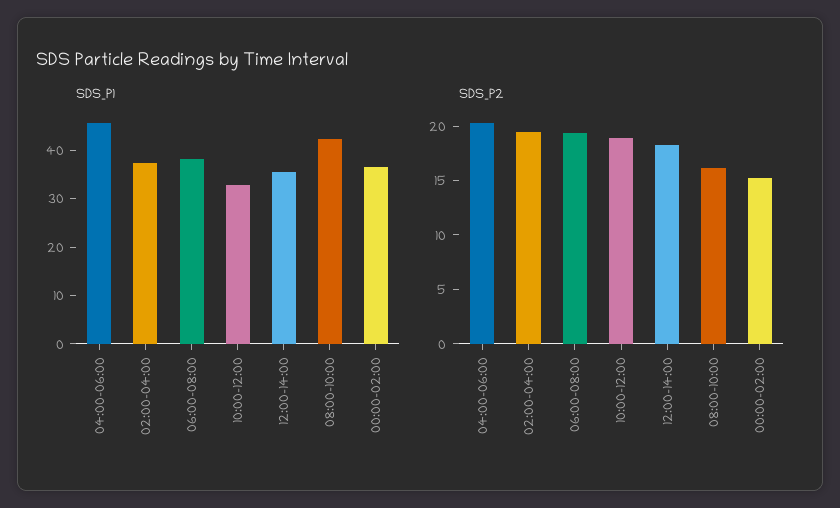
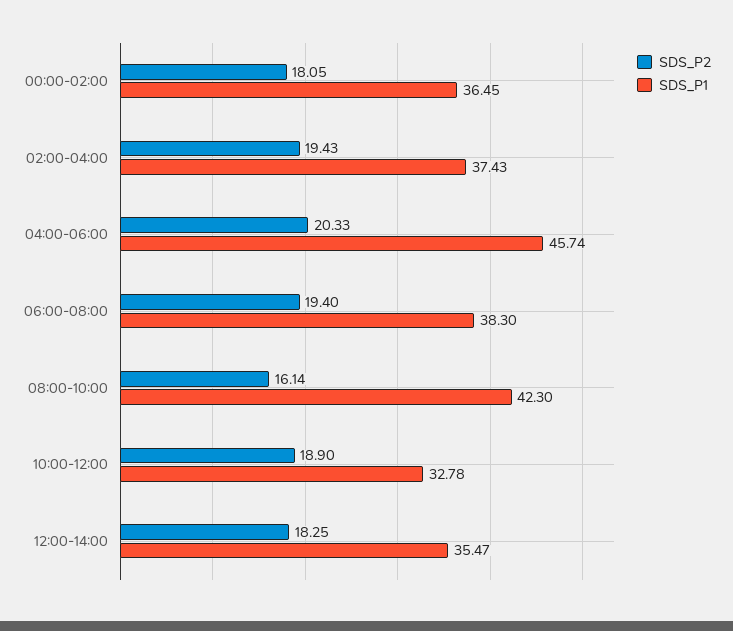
  {
    "SDS_P1": {
      "04:00-06:00": 45.74,
      "02:00-04:00": 37.43,
      "06:00-08:00": 38.3,
      "10:00-12:00": 32.78,
      "12:00-14:00": 35.47,
      "08:00-10:00": 42.3,
      "00:00-02:00": 36.45
    },
    "SDS_P2": {
      "04:00-06:00": 20.33,
      "02:00-04:00": 19.43,
      "06:00-08:00": 19.4,
      "10:00-12:00": 18.9,
      "12:00-14:00": 18.25,
      "08:00-10:00": 16.14,
-     "00:00-02:00": 15
+     "00:00-02:00": 18.05
    }
  }

